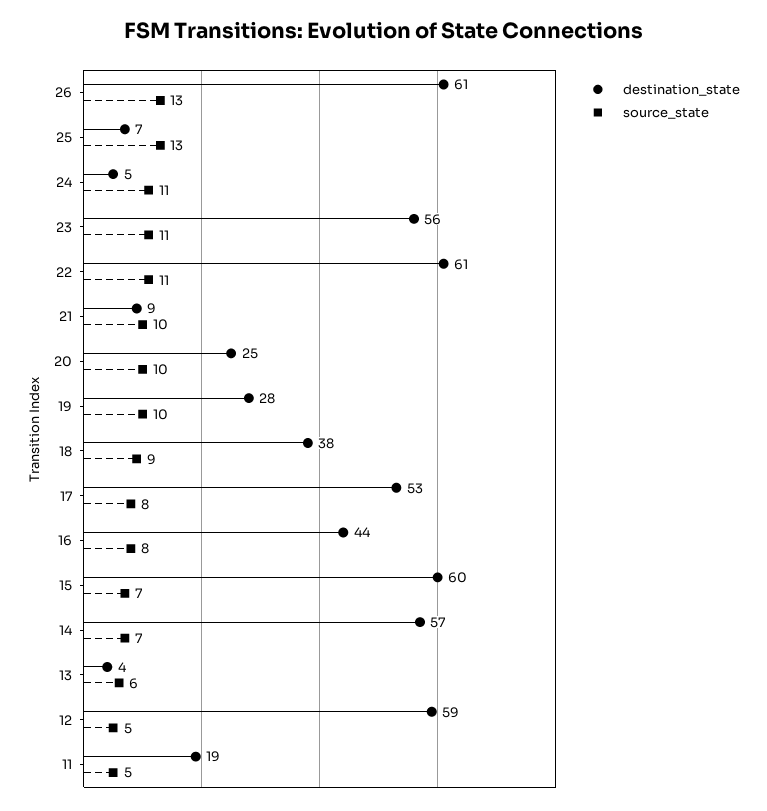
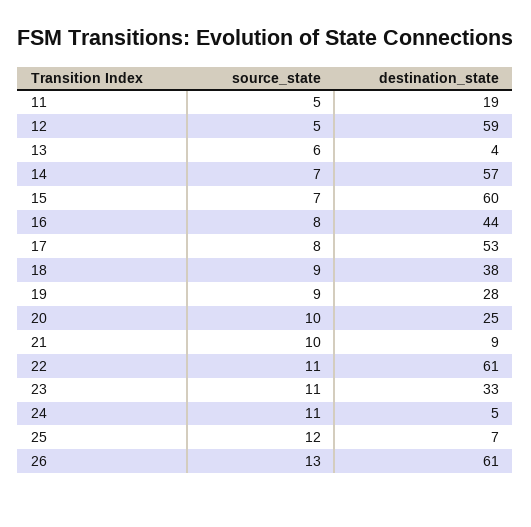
  {
    "destination_state": {
      "26": 61,
      "25": 7,
      "24": 5,
-     "23": 56,
+     "23": 33,
      "22": 61,
      "21": 9,
      "20": 25,
      "19": 28,
      "18": 38,
      "17": 53,
      "16": 44,
      "15": 60,
      "14": 57,
      "13": 4,
      "12": 59,
      "11": 19
    },
    "source_state": {
      "26": 13,
-     "25": 13,
+     "25": 12,
      "24": 11,
      "23": 11,
      "22": 11,
      "21": 10,
      "20": 10,
-     "19": 10,
+     "19": 9,
      "18": 9,
      "17": 8,
      "16": 8,
      "15": 7,
      "14": 7,
      "13": 6,
      "12": 5,
      "11": 5
    }
  }

